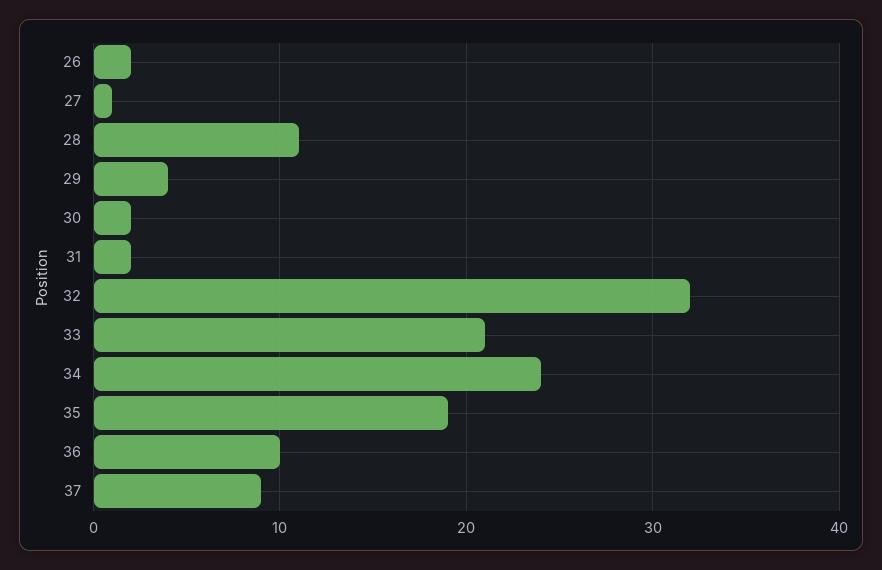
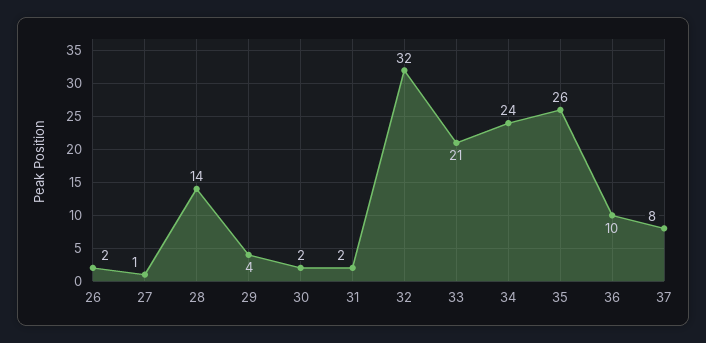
  {
    "26": 2,
    "27": 1,
-   "28": 11,
+   "28": 14,
    "29": 4,
    "30": 2,
    "31": 2,
    "32": 32,
    "33": 21,
    "34": 24,
-   "35": 19,
+   "35": 26,
    "36": 10,
-   "37": 9
+   "37": 8
  }

